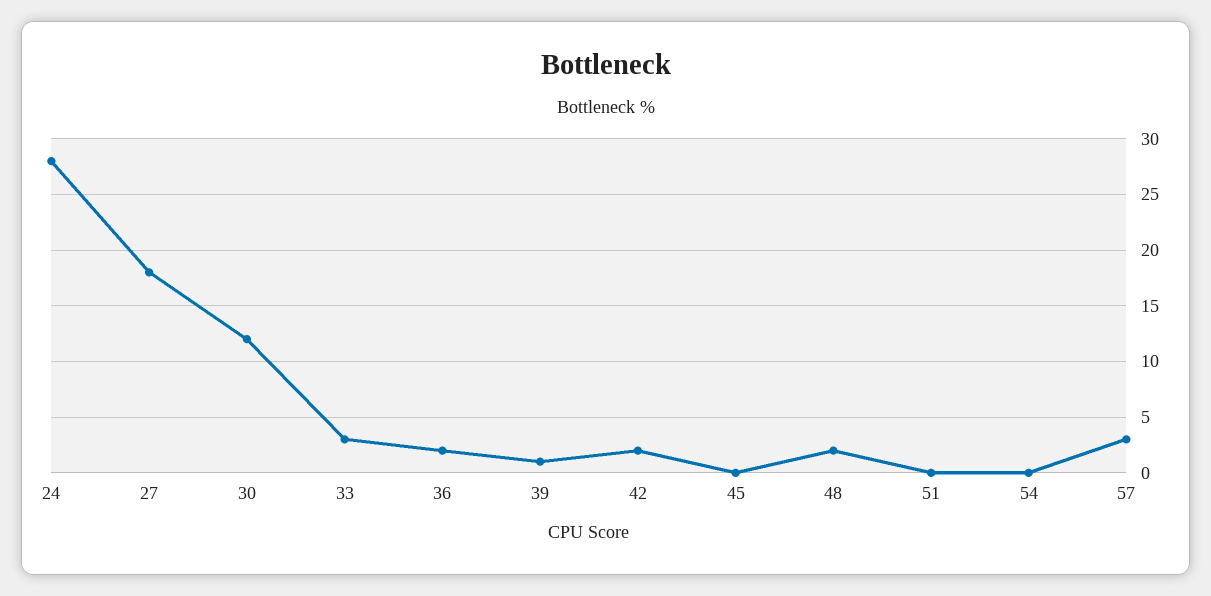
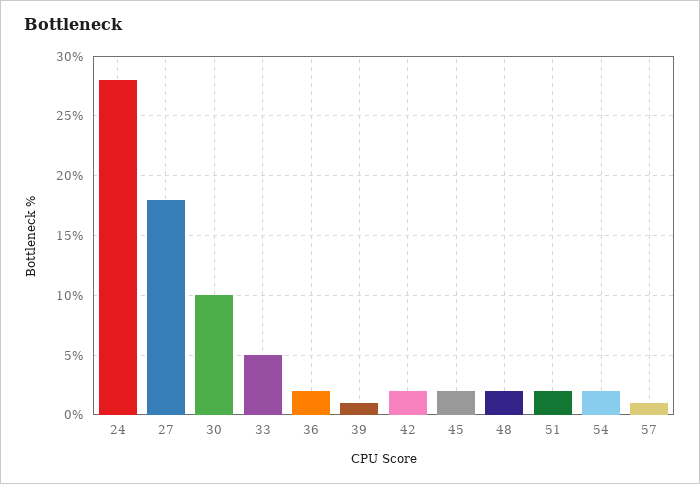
  {
    "24": 28,
    "27": 18,
-   "30": 12,
+   "30": 10,
-   "33": 3,
+   "33": 5,
    "36": 2,
    "39": 1,
    "42": 2,
-   "45": 0,
+   "45": 2,
    "48": 2,
-   "51": 0,
+   "51": 2,
-   "54": 0,
+   "54": 2,
-   "57": 3
+   "57": 1
  }

